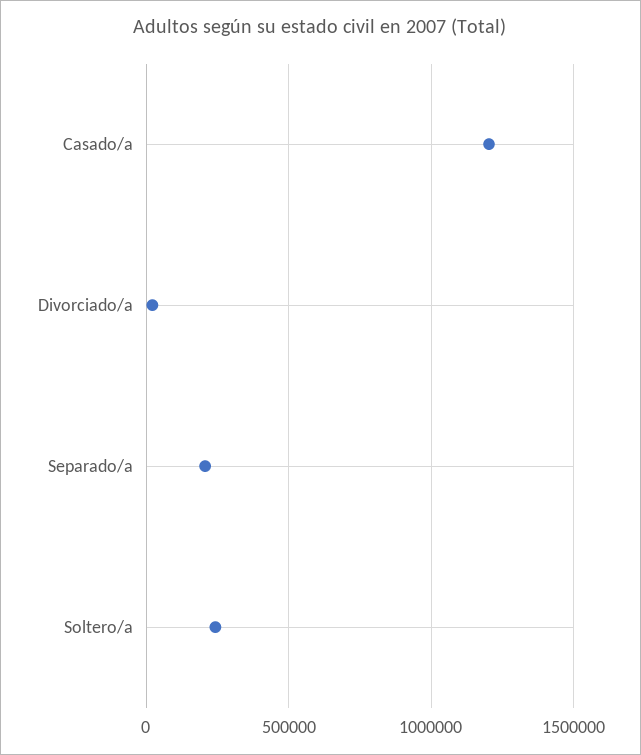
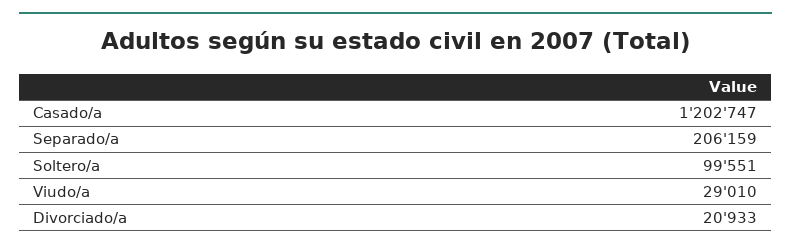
  {
    "Casado/a": 1202747,
    "Divorciado/a": 20933,
    "Separado/a": 206159,
-   "Soltero/a": 250000
+   "Soltero/a": 99551,
+   "Viudo/a": 29010
  }

